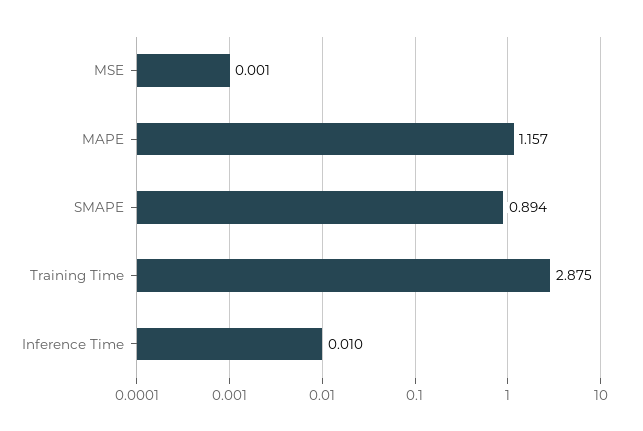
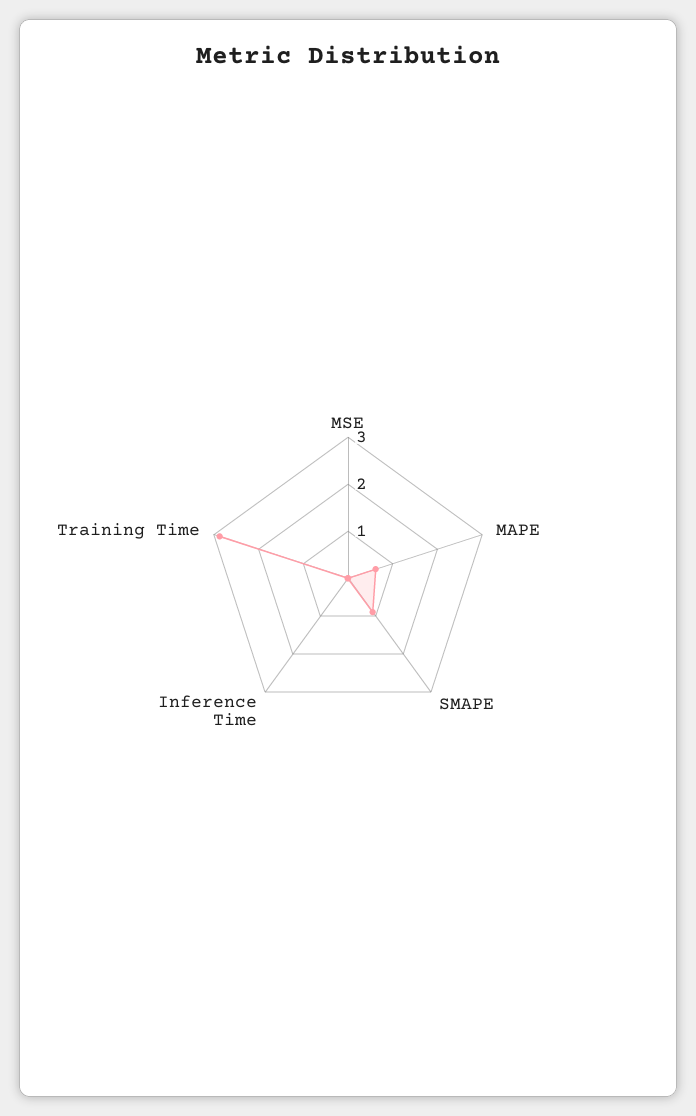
  {
    "MSE": 0.001,
-   "MAPE": 1.157,
+   "MAPE": 0.6,
    "SMAPE": 0.894,
    "Training Time": 2.875,
    "Inference Time": 0.01
  }

